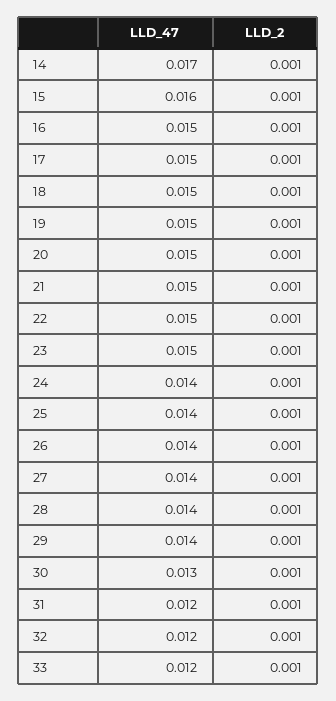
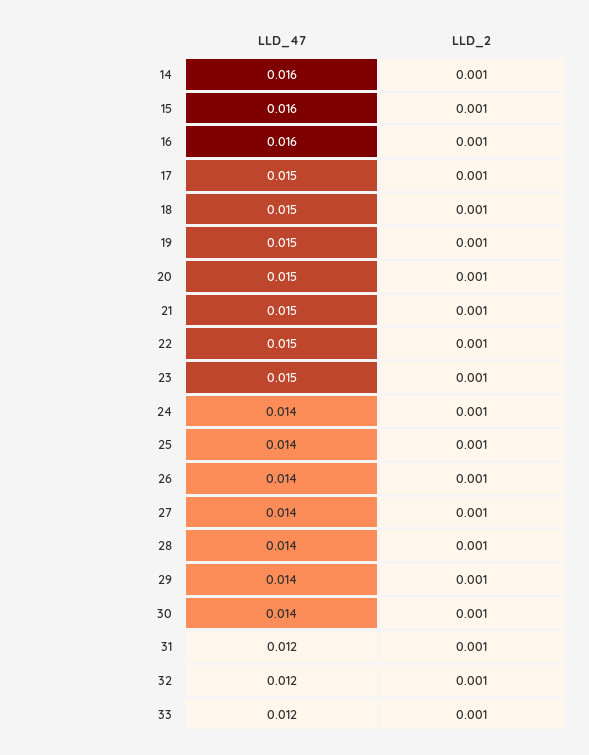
  {
    "LLD_47": {
-     "14": 0.017,
+     "14": 0.016,
      "15": 0.016,
-     "16": 0.015,
+     "16": 0.016,
      "17": 0.015,
      "18": 0.015,
      "19": 0.015,
      "20": 0.015,
      "21": 0.015,
      "22": 0.015,
      "23": 0.015,
      "24": 0.014,
      "25": 0.014,
      "26": 0.014,
      "27": 0.014,
      "28": 0.014,
      "29": 0.014,
-     "30": 0.013,
+     "30": 0.014,
      "31": 0.012,
      "32": 0.012,
      "33": 0.012
    },
    "LLD_2": {
      "14": 0.001,
      "15": 0.001,
      "16": 0.001,
      "17": 0.001,
      "18": 0.001,
      "19": 0.001,
      "20": 0.001,
      "21": 0.001,
      "22": 0.001,
      "23": 0.001,
      "24": 0.001,
      "25": 0.001,
      "26": 0.001,
      "27": 0.001,
      "28": 0.001,
      "29": 0.001,
      "30": 0.001,
      "31": 0.001,
      "32": 0.001,
      "33": 0.001
    }
  }

